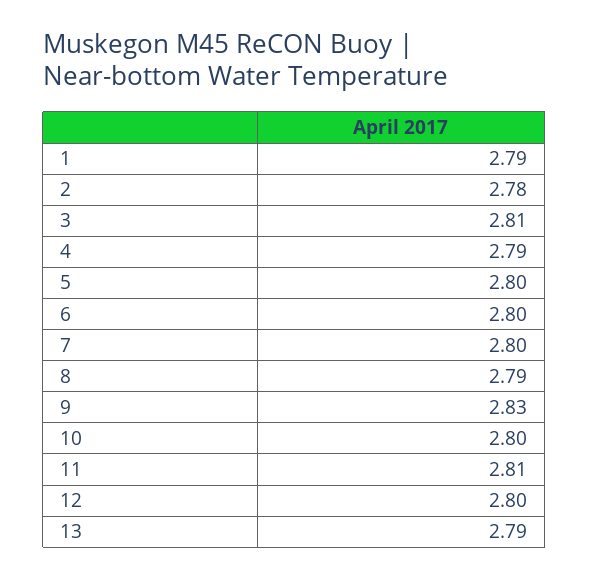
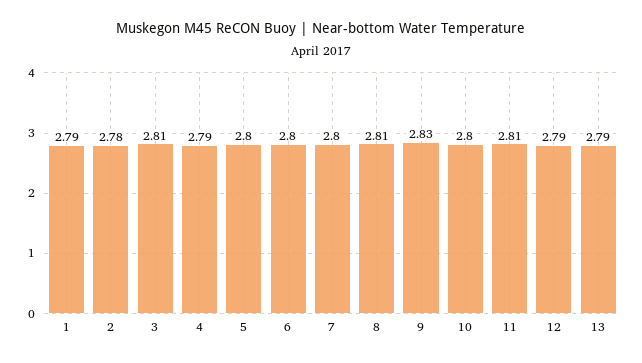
  {
    "1": 2.79,
    "2": 2.78,
    "3": 2.81,
    "4": 2.79,
    "5": 2.8,
    "6": 2.8,
    "7": 2.8,
-   "8": 2.79,
+   "8": 2.81,
    "9": 2.83,
    "10": 2.8,
    "11": 2.81,
-   "12": 2.8,
+   "12": 2.79,
    "13": 2.79
  }

